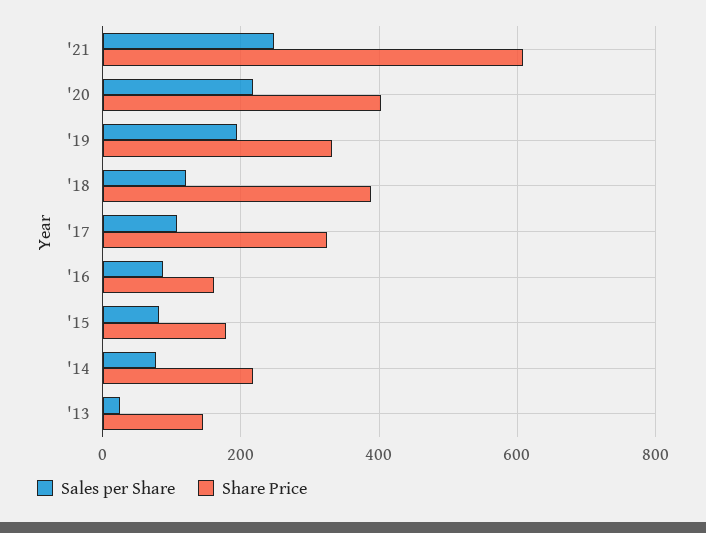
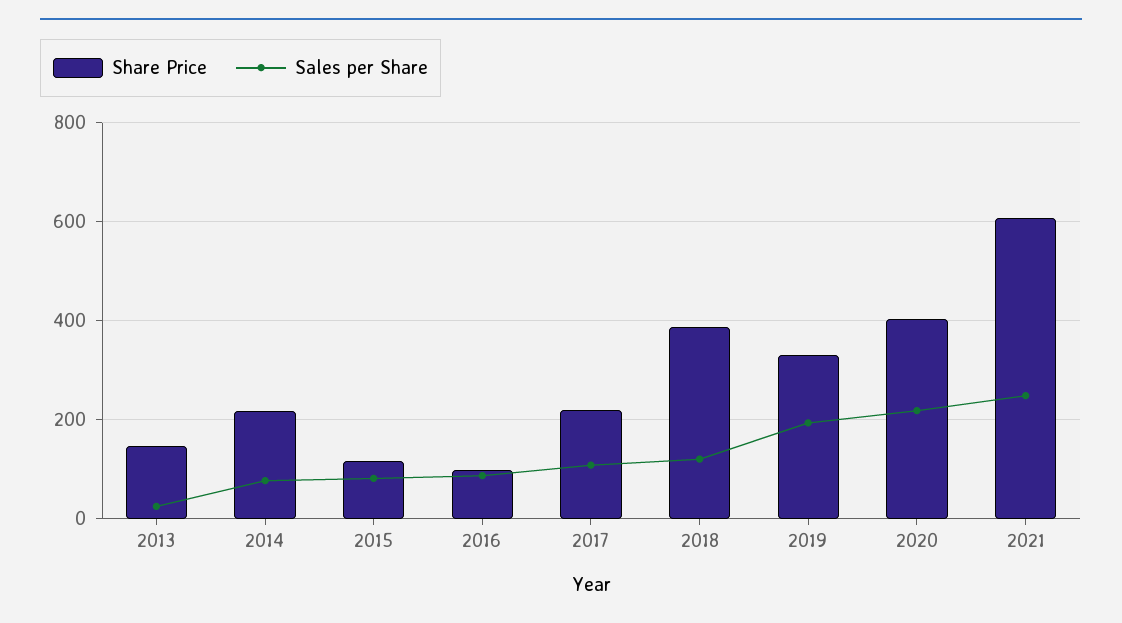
  {
    "Sales per Share": {
      "'21": 240,
      "'20": 220,
      "'19": 200,
      "'18": 120,
      "'17": 100,
      "'16": 80,
      "'15": 80,
      "'14": 80,
      "'13": 20
    },
    "Share Price": {
      "'21": 600,
      "'20": 400,
      "'19": 340,
      "'18": 380,
-     "'17": 320,
+     "'17": 220,
-     "'16": 160,
+     "'16": 100,
-     "'15": 180,
+     "'15": 120,
      "'14": 220,
      "'13": 140
    }
  }

